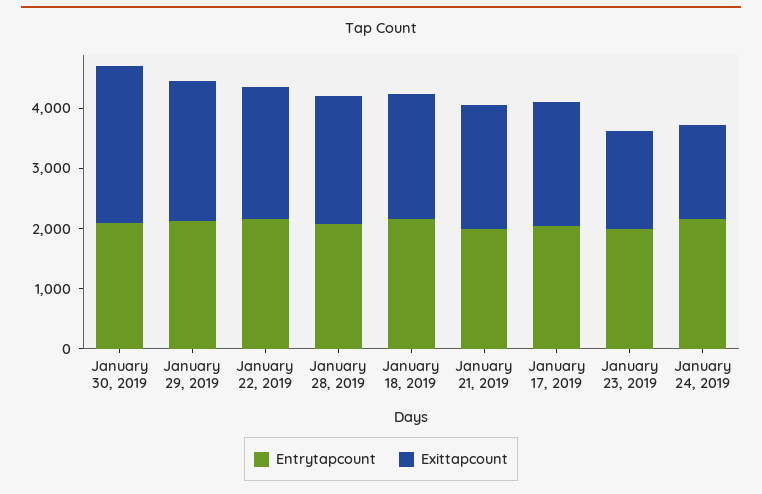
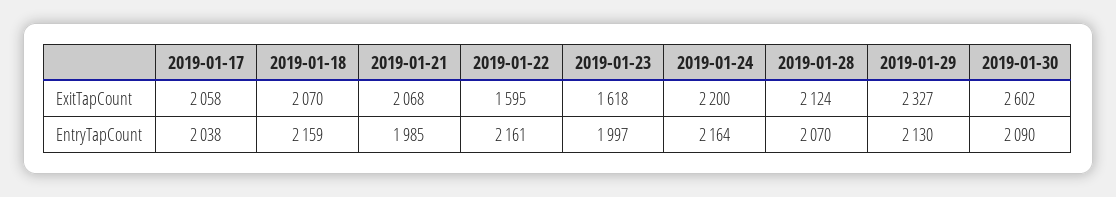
  {
    "Entrytapcount": {
      "January 30, 2019": 2090,
      "January 29, 2019": 2130,
      "January 22, 2019": 2161,
      "January 28, 2019": 2070,
      "January 18, 2019": 2159,
      "January 21, 2019": 1985,
      "January 17, 2019": 2038,
      "January 23, 2019": 1997,
      "January 24, 2019": 2164
    },
    "Exittapcount": {
      "January 30, 2019": 2602,
      "January 29, 2019": 2327,
-     "January 22, 2019": 2200,
+     "January 22, 2019": 1595,
      "January 28, 2019": 2124,
      "January 18, 2019": 2070,
      "January 21, 2019": 2068,
      "January 17, 2019": 2058,
      "January 23, 2019": 1618,
-     "January 24, 2019": 1600
+     "January 24, 2019": 2200
    }
  }

